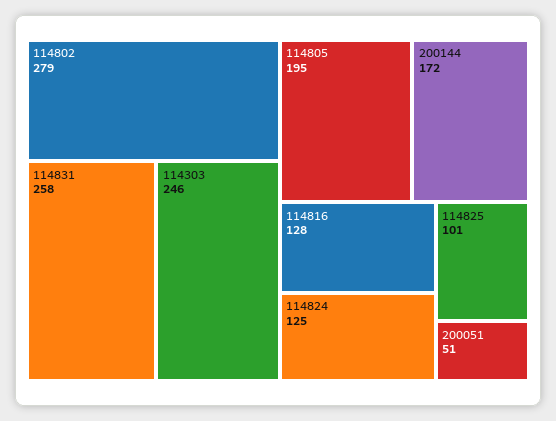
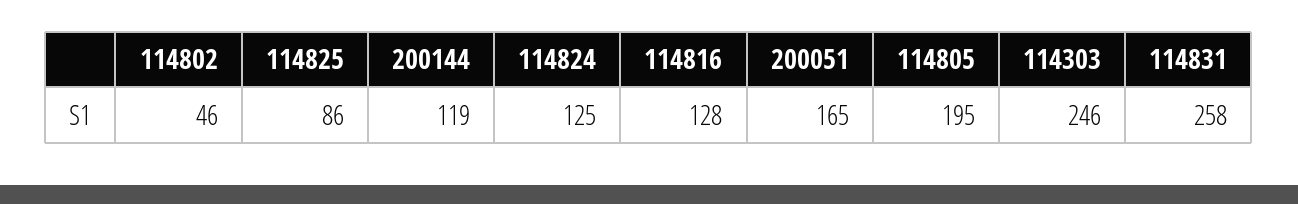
  {
-   "114802": 279,
+   "114802": 46,
    "114831": 258,
    "114303": 246,
    "114805": 195,
-   "200144": 172,
+   "200144": 119,
    "114816": 128,
    "114824": 125,
-   "114825": 101,
+   "114825": 86,
-   "200051": 51
+   "200051": 165
  }

